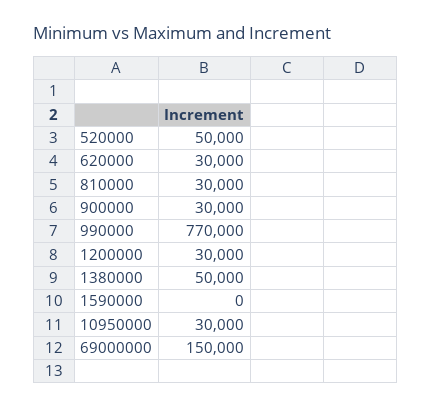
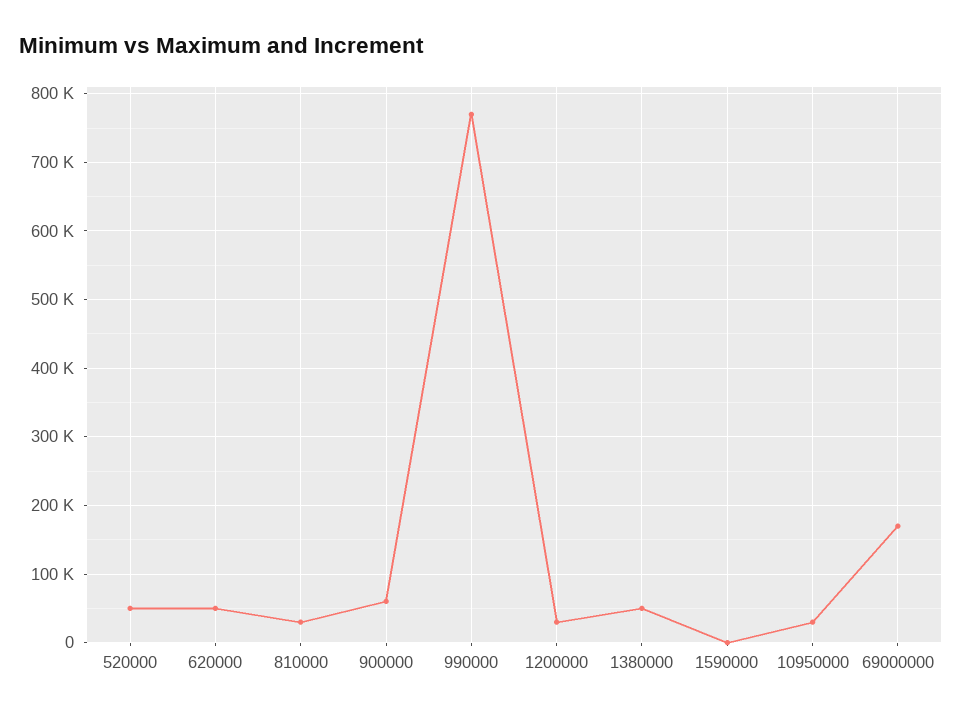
  {
    "520000": 50000,
-   "620000": 30000,
+   "620000": 50000,
    "810000": 30000,
-   "900000": 30000,
+   "900000": 60000,
    "990000": 770000,
    "1200000": 30000,
    "1380000": 50000,
    "1590000": 0,
    "10950000": 30000,
-   "69000000": 150000
+   "69000000": 170000
  }

